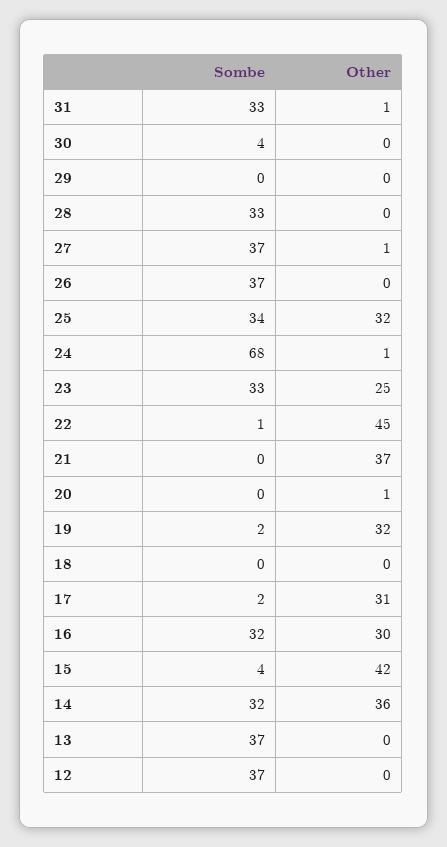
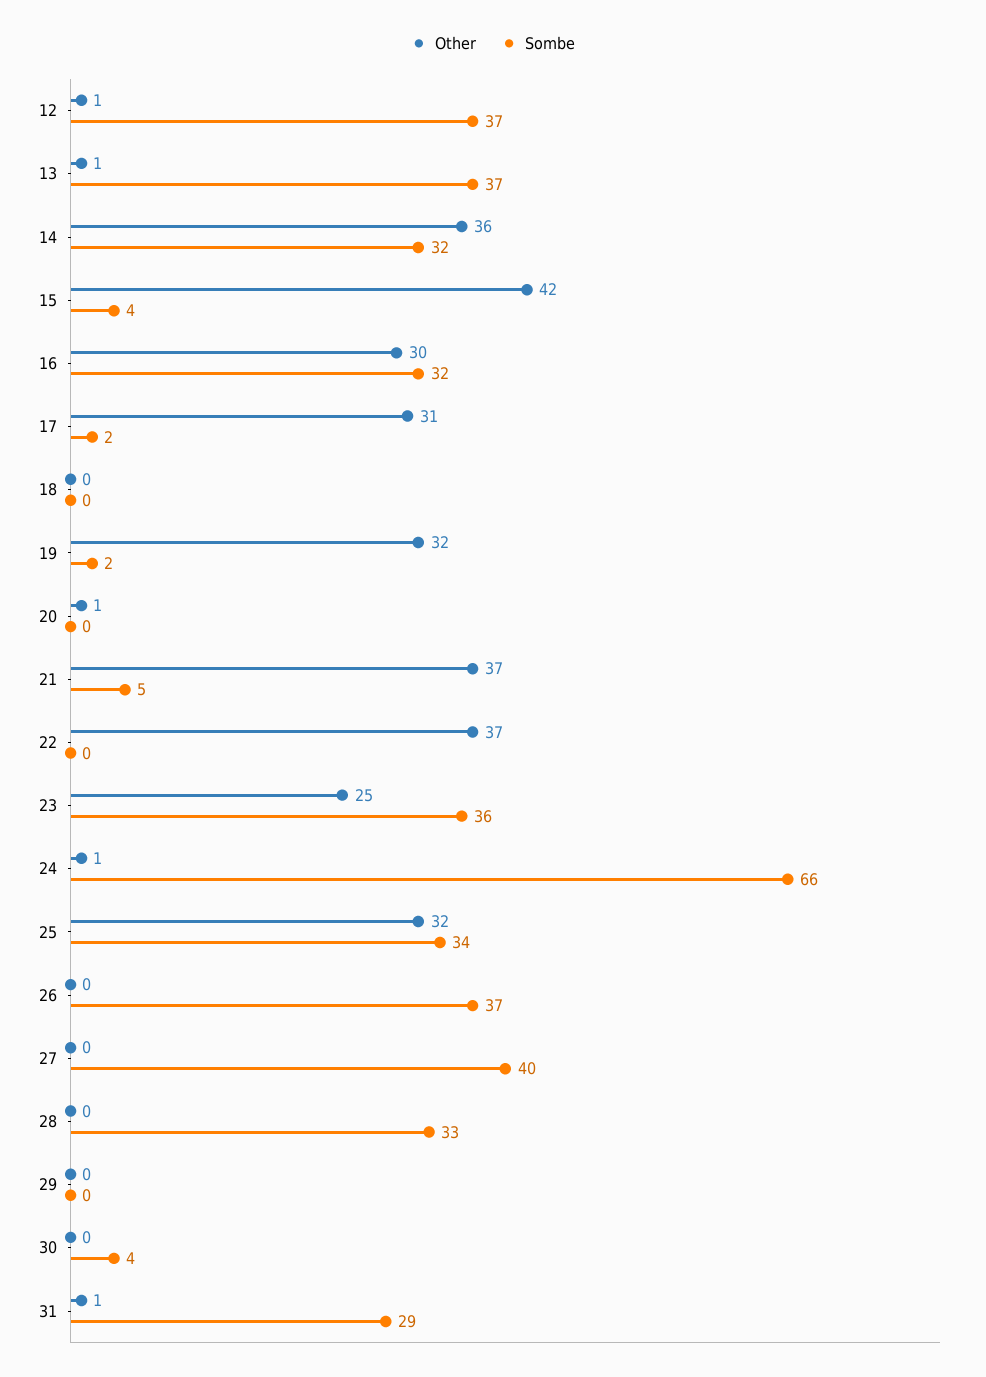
  {
    "Sombe": {
-     "31": 33,
+     "31": 29,
      "30": 4,
      "29": 0,
      "28": 33,
-     "27": 37,
+     "27": 40,
      "26": 37,
      "25": 34,
-     "24": 68,
+     "24": 66,
-     "23": 33,
+     "23": 36,
-     "22": 1,
+     "22": 0,
-     "21": 0,
+     "21": 5,
      "20": 0,
      "19": 2,
      "18": 0,
      "17": 2,
      "16": 32,
      "15": 4,
      "14": 32,
      "13": 37,
      "12": 37
    },
    "Other": {
      "31": 1,
      "30": 0,
      "29": 0,
      "28": 0,
-     "27": 1,
+     "27": 0,
      "26": 0,
      "25": 32,
      "24": 1,
      "23": 25,
-     "22": 45,
+     "22": 37,
      "21": 37,
      "20": 1,
      "19": 32,
      "18": 0,
      "17": 31,
      "16": 30,
      "15": 42,
      "14": 36,
-     "13": 0,
+     "13": 1,
-     "12": 0
+     "12": 1
    }
  }

